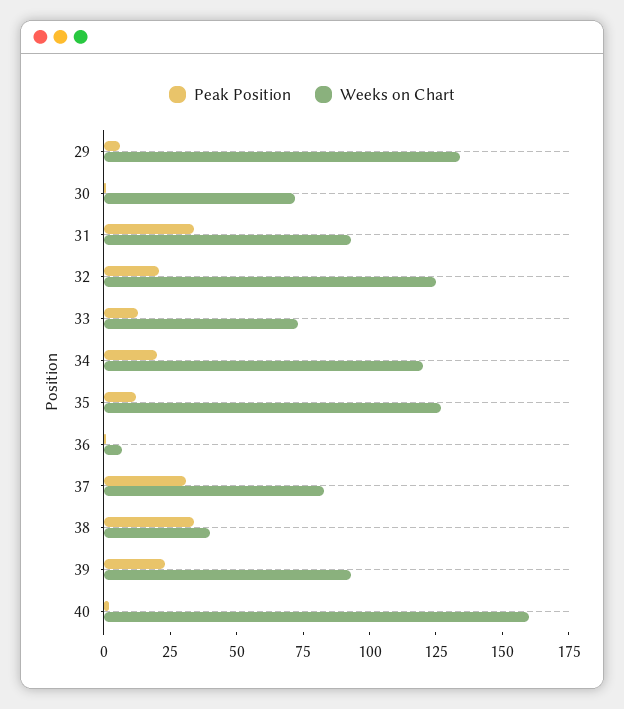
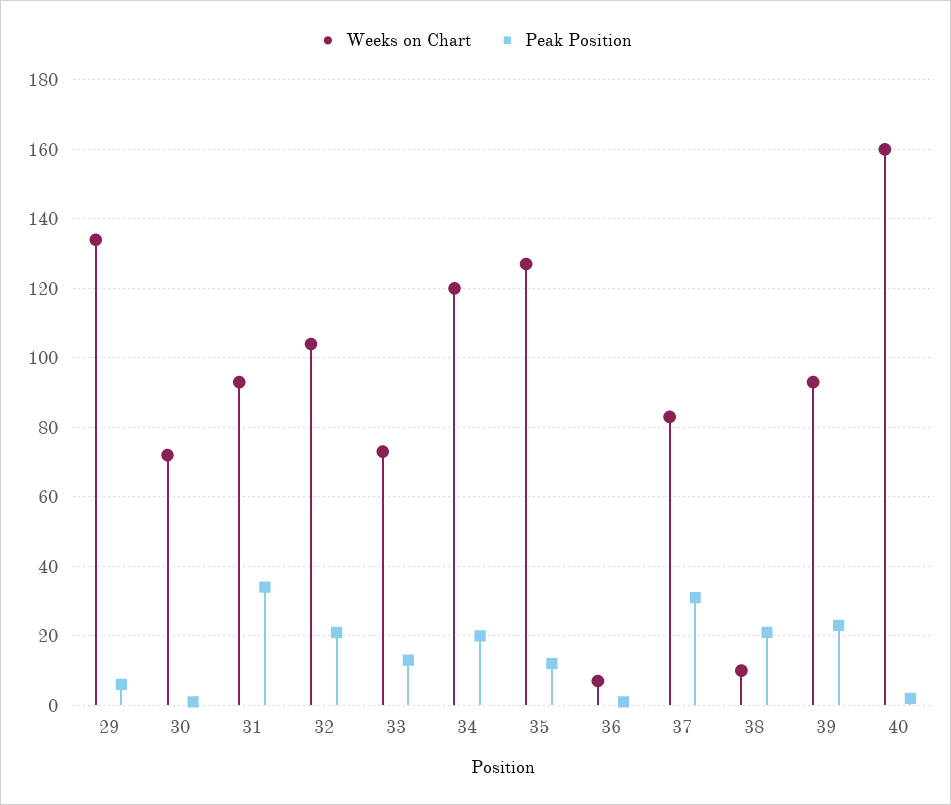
  {
    "Peak Position": {
      "29": 5,
      "30": 0,
      "31": 35,
      "32": 20,
      "33": 15,
      "34": 20,
      "35": 10,
      "36": 0,
      "37": 30,
-     "38": 35,
+     "38": 20,
      "39": 25,
      "40": 0
    },
    "Weeks on Chart": {
      "29": 135,
      "30": 70,
      "31": 95,
-     "32": 125,
+     "32": 105,
      "33": 75,
      "34": 120,
      "35": 125,
      "36": 5,
      "37": 85,
-     "38": 40,
+     "38": 10,
      "39": 95,
      "40": 160
    }
  }

